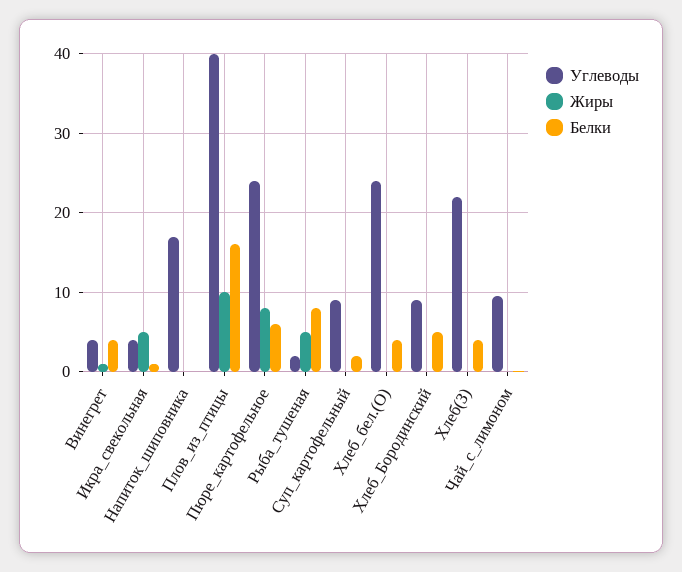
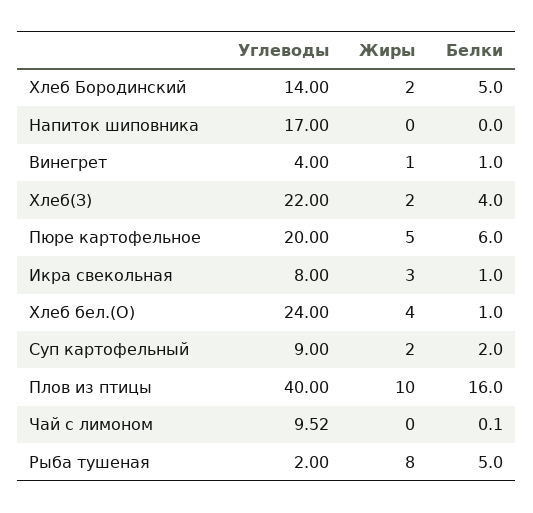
  {
    "Углеводы": {
      "Винегрет": 4,
-     "Икра_свекольная": 4,
+     "Икра_свекольная": 8,
      "Напиток_шиповника": 17,
      "Плов_из_птицы": 40,
-     "Пюре_картофельное": 24,
+     "Пюре_картофельное": 20,
      "Рыба_тушеная": 2,
      "Суп_картофельный": 9,
      "Хлеб_бел.(О)": 24,
-     "Хлеб_Бородинский": 9,
+     "Хлеб_Бородинский": 14,
      "Хлеб(З)": 22,
      "Чай_с_лимоном": 9.52
    },
    "Жиры": {
      "Винегрет": 1,
-     "Икра_свекольная": 5,
+     "Икра_свекольная": 3,
      "Напиток_шиповника": 0,
      "Плов_из_птицы": 10,
-     "Пюре_картофельное": 8,
+     "Пюре_картофельное": 5,
-     "Рыба_тушеная": 5,
+     "Рыба_тушеная": 8,
-     "Суп_картофельный": 0,
+     "Суп_картофельный": 2,
-     "Хлеб_бел.(О)": 0,
+     "Хлеб_бел.(О)": 4,
-     "Хлеб_Бородинский": 0,
+     "Хлеб_Бородинский": 2,
-     "Хлеб(З)": 0,
+     "Хлеб(З)": 2,
      "Чай_с_лимоном": 0
    },
    "Белки": {
-     "Винегрет": 4,
+     "Винегрет": 1,
      "Икра_свекольная": 1,
      "Напиток_шиповника": 0,
      "Плов_из_птицы": 16,
      "Пюре_картофельное": 6,
-     "Рыба_тушеная": 8,
+     "Рыба_тушеная": 5,
      "Суп_картофельный": 2,
-     "Хлеб_бел.(О)": 4,
+     "Хлеб_бел.(О)": 1,
      "Хлеб_Бородинский": 5,
      "Хлеб(З)": 4,
      "Чай_с_лимоном": 0.1
    }
  }

